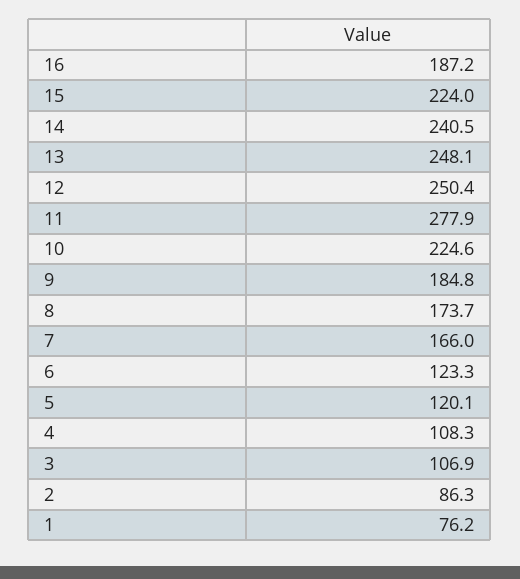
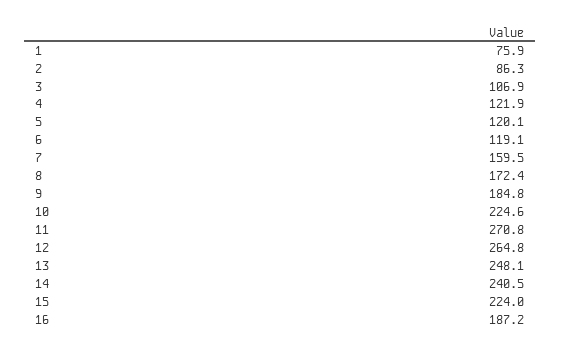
  {
    "16": 187.2,
    "15": 224,
    "14": 240.5,
    "13": 248.1,
-   "12": 250.4,
+   "12": 264.8,
-   "11": 277.9,
+   "11": 270.8,
    "10": 224.6,
    "9": 184.8,
-   "8": 173.7,
+   "8": 172.4,
-   "7": 166,
+   "7": 159.5,
-   "6": 123.3,
+   "6": 119.1,
    "5": 120.1,
-   "4": 108.3,
+   "4": 121.9,
    "3": 106.9,
    "2": 86.3,
-   "1": 76.2
+   "1": 75.9
  }

